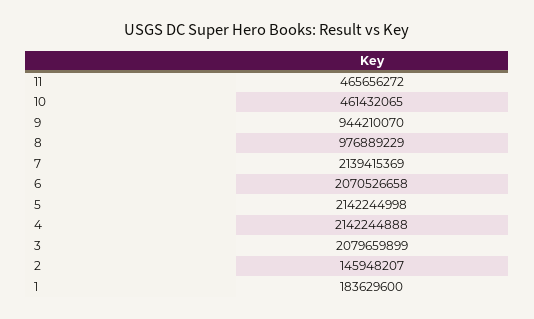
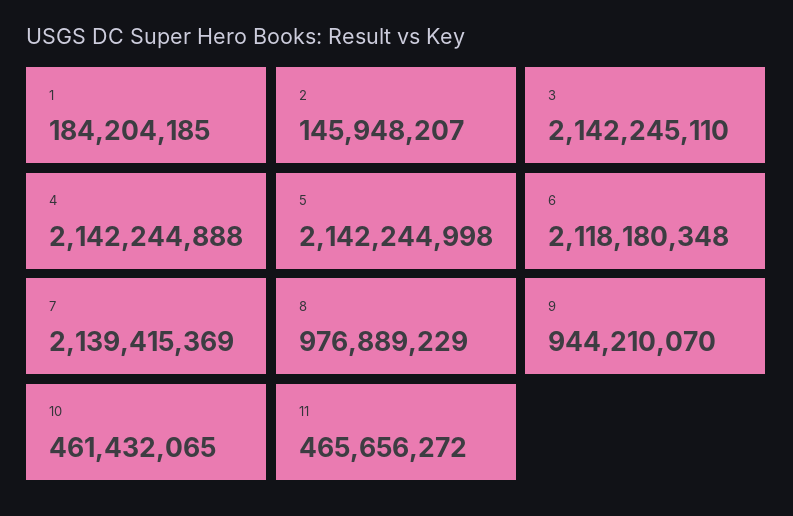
  {
    "11": 465656272,
    "10": 461432065,
    "9": 944210070,
    "8": 976889229,
    "7": 2139415369,
-   "6": 2070526658,
+   "6": 2118180348,
    "5": 2142244998,
    "4": 2142244888,
-   "3": 2079659899,
+   "3": 2142245110,
    "2": 145948207,
-   "1": 183629600
+   "1": 184204185
  }

